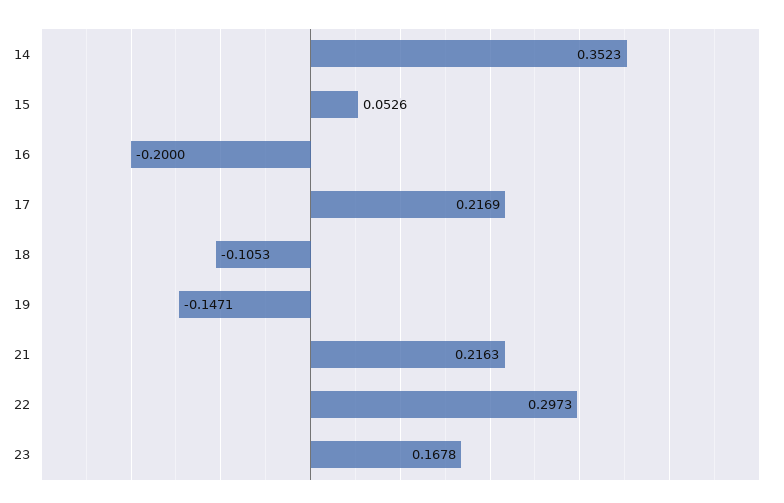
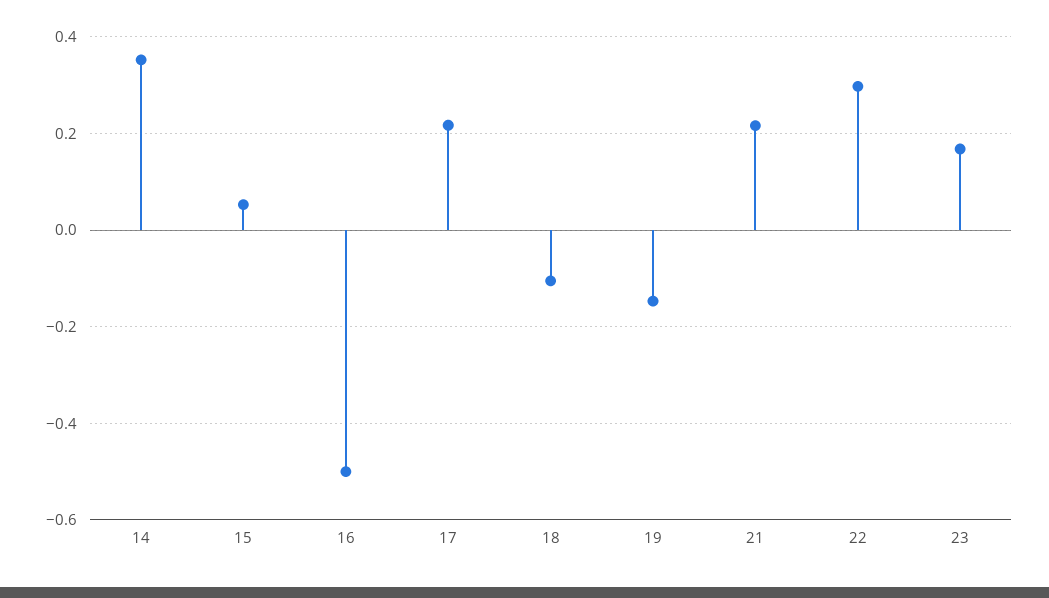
  {
    "14": 0.3523,
    "15": 0.0526,
-   "16": -0.2,
+   "16": -0.5,
    "17": 0.2169,
    "18": -0.1053,
    "19": -0.1471,
    "21": 0.2163,
    "22": 0.2973,
    "23": 0.1678
  }

